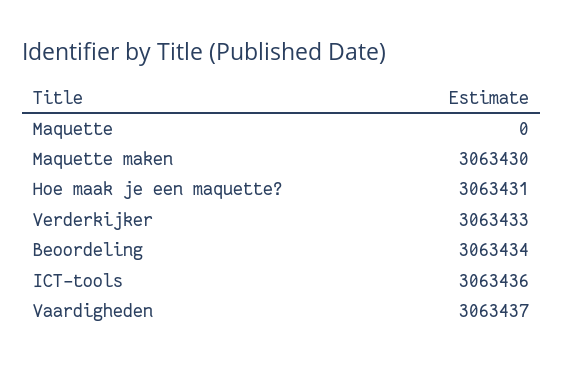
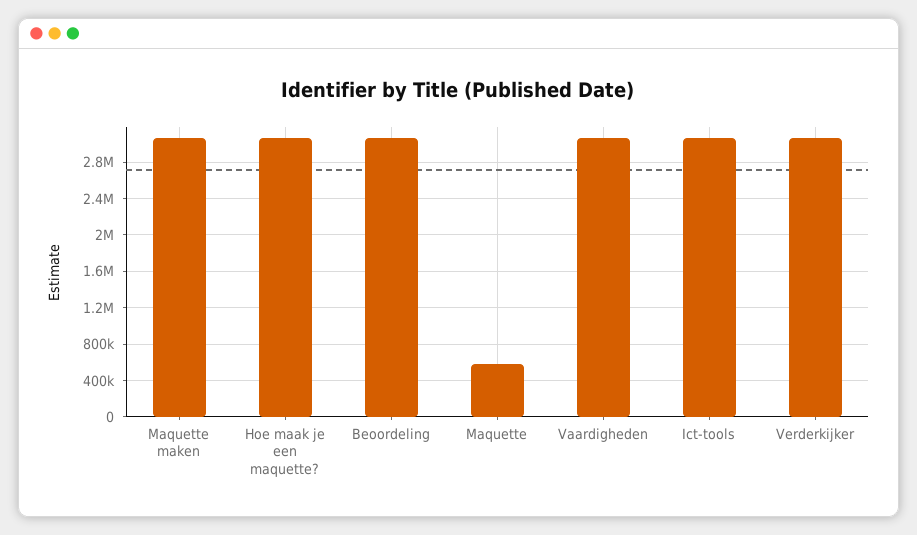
  {
-   "Maquette": 0,
+   "Maquette": 600000,
    "Maquette maken": 3063430,
    "Hoe maak je een maquette?": 3063431,
    "Verderkijker": 3063433,
    "Beoordeling": 3063434,
    "ICT-tools": 3063436,
    "Vaardigheden": 3063437
  }

